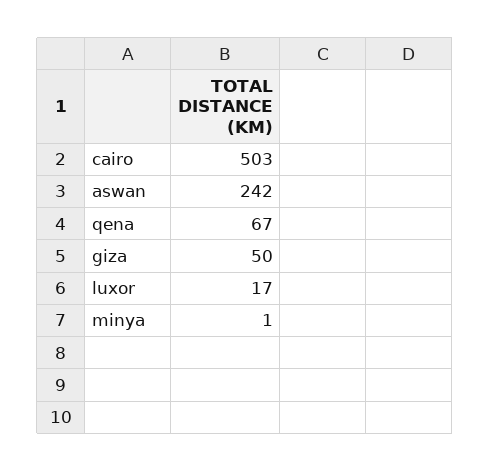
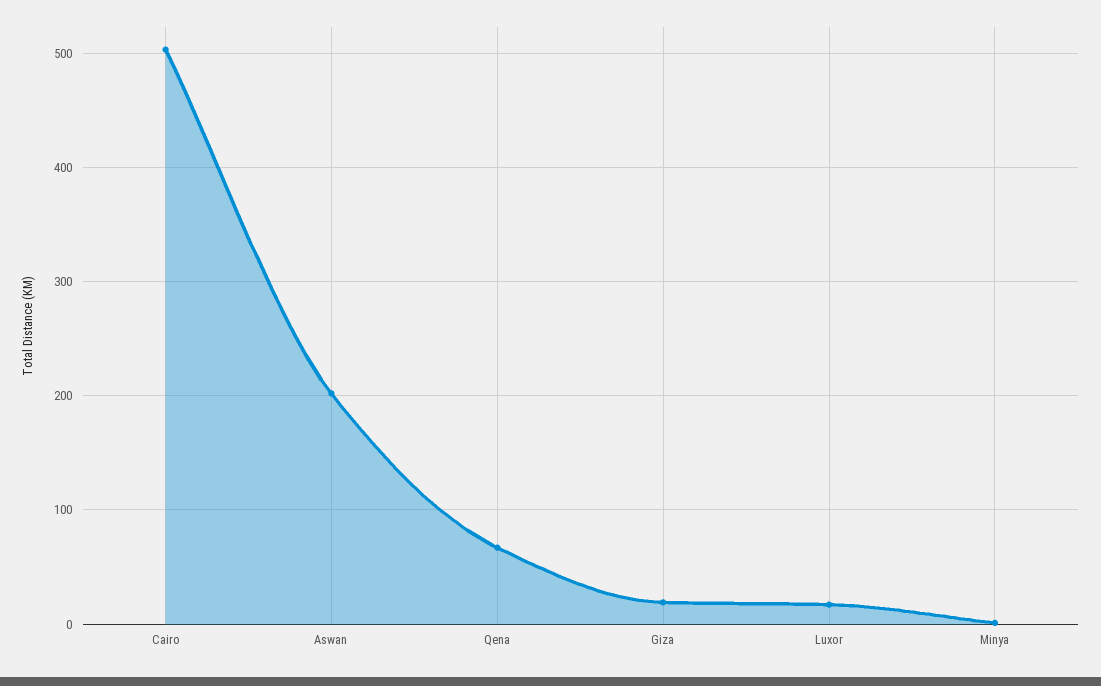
  {
    "cairo": 503,
-   "aswan": 242,
+   "aswan": 200,
    "qena": 67,
-   "giza": 50,
+   "giza": 20,
    "luxor": 17,
    "minya": 1
  }

